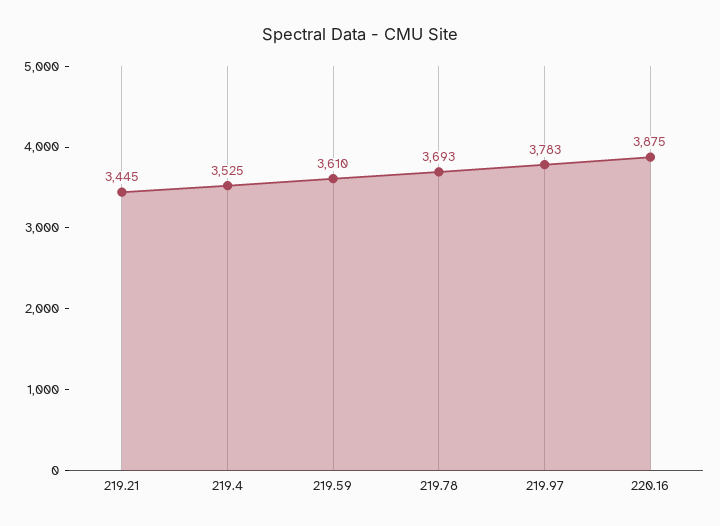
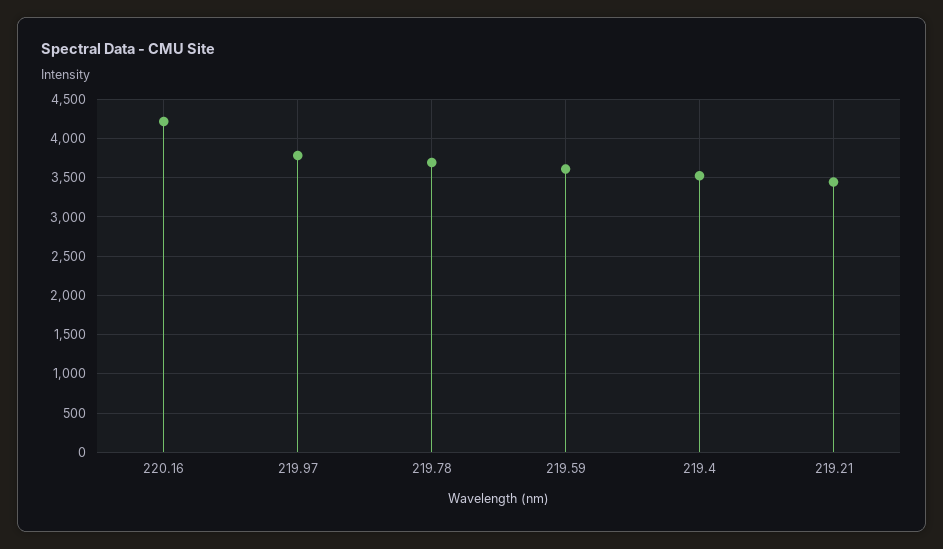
  {
    "219.21": 3445,
    "219.4": 3525,
    "219.59": 3610,
    "219.78": 3693,
    "219.97": 3783,
-   "220.16": 3875
+   "220.16": 4200
  }

